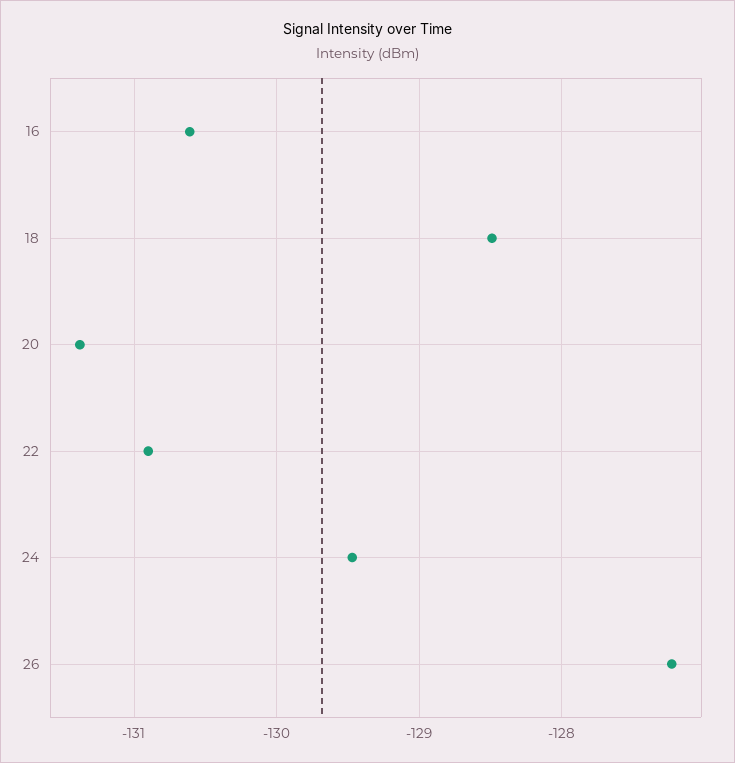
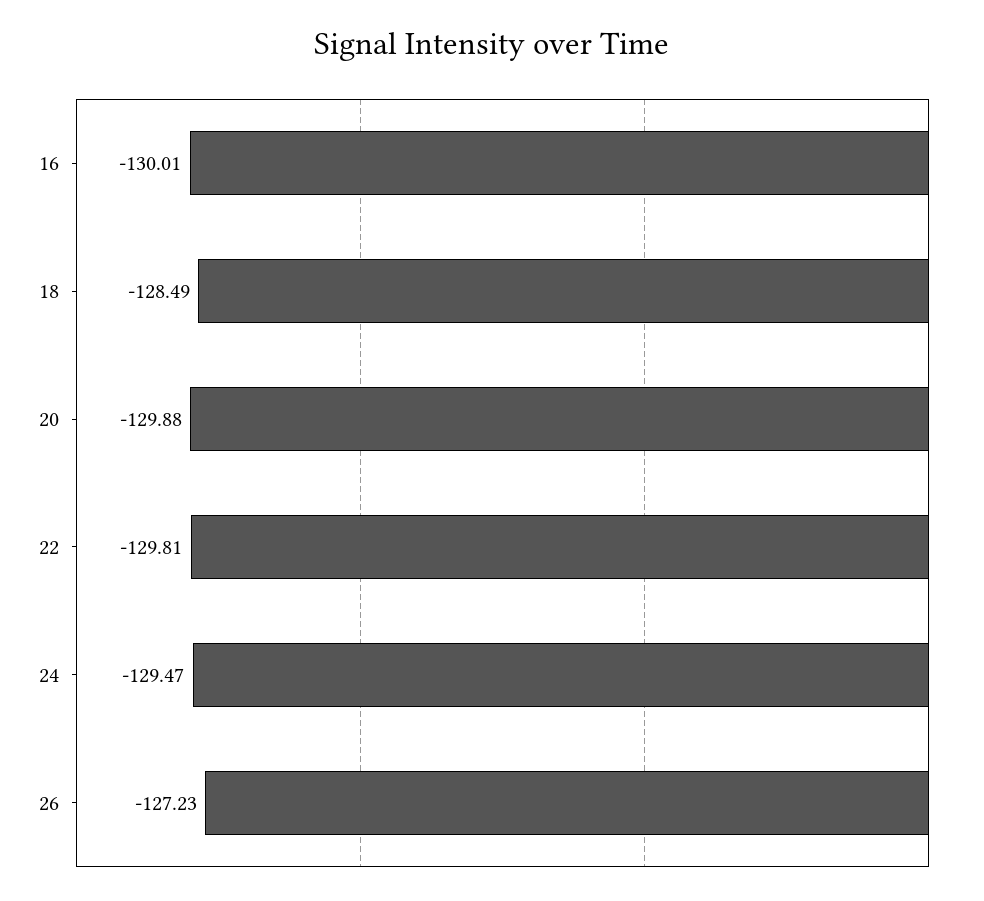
  {
-   "16": -130.6,
+   "16": -130.01,
    "18": -128.49,
-   "20": -131.4,
+   "20": -129.88,
-   "22": -130.9,
+   "22": -129.81,
    "24": -129.47,
    "26": -127.23
  }

